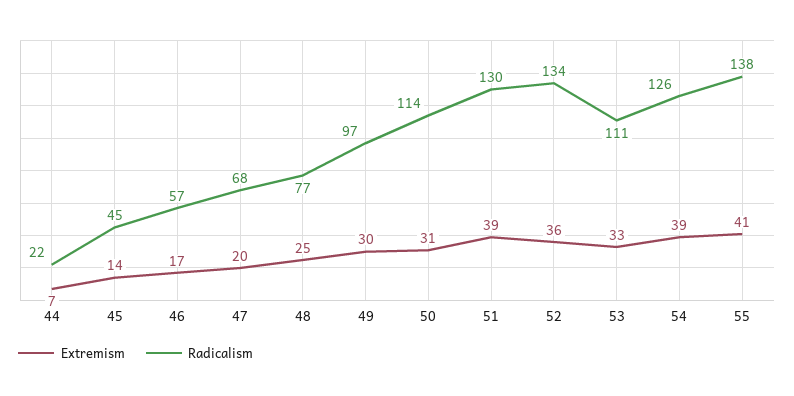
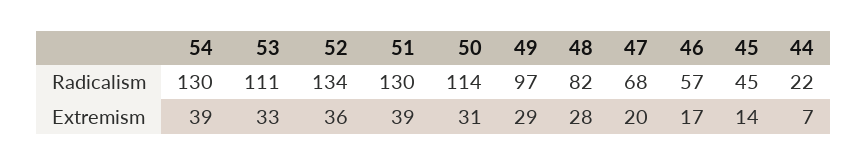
  {
    "Extremism": {
      "44": 7,
      "45": 14,
      "46": 17,
      "47": 20,
-     "48": 25,
+     "48": 28,
-     "49": 30,
+     "49": 29,
      "50": 31,
      "51": 39,
      "52": 36,
      "53": 33,
-     "54": 39,
+     "54": 39
-     "55": 41
    },
    "Radicalism": {
      "44": 22,
      "45": 45,
      "46": 57,
      "47": 68,
-     "48": 77,
+     "48": 82,
      "49": 97,
      "50": 114,
      "51": 130,
      "52": 134,
      "53": 111,
-     "54": 126,
+     "54": 130
-     "55": 138
    }
  }

